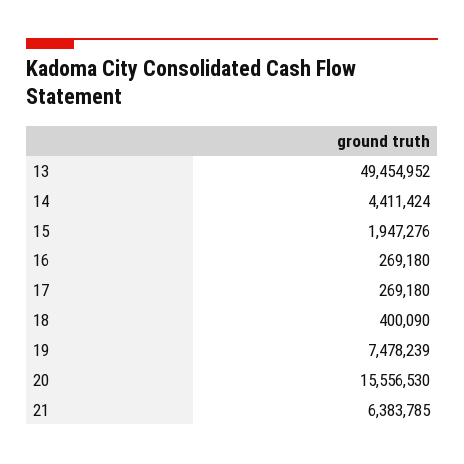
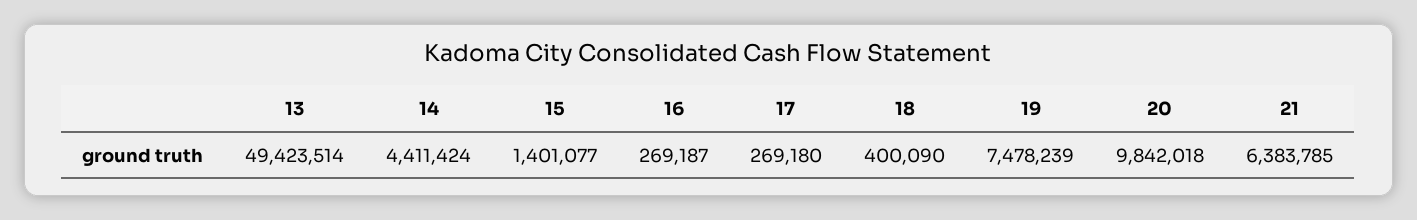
  {
-   "13": 49454952,
+   "13": 49423514,
    "14": 4411424,
-   "15": 1947276,
+   "15": 1401077,
-   "16": 269180,
+   "16": 269187,
    "17": 269180,
    "18": 400090,
    "19": 7478239,
-   "20": 15556530,
+   "20": 9842018,
    "21": 6383785
  }

